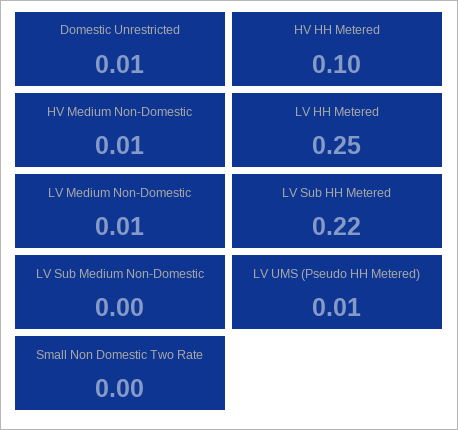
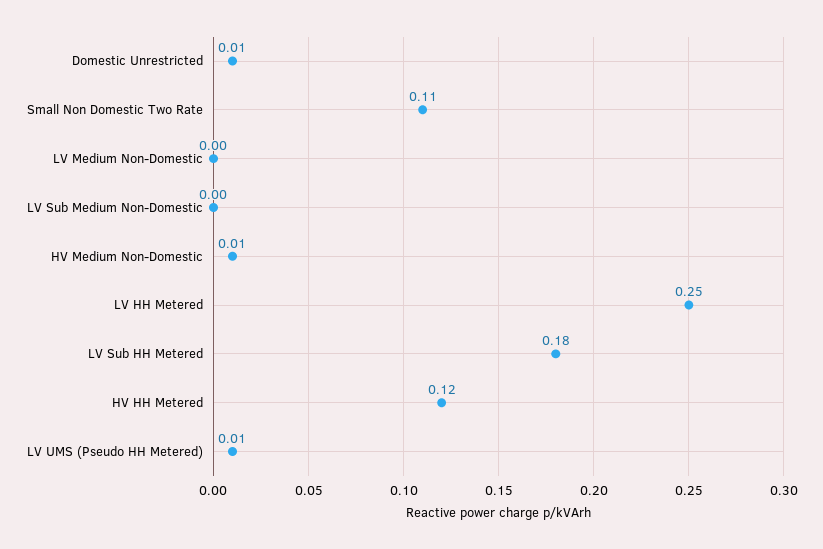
  {
    "Domestic Unrestricted": 0.01,
-   "HV HH Metered": 0.1,
+   "HV HH Metered": 0.12,
    "HV Medium Non-Domestic": 0.01,
    "LV HH Metered": 0.25,
-   "LV Medium Non-Domestic": 0.01,
+   "LV Medium Non-Domestic": 0,
-   "LV Sub HH Metered": 0.22,
+   "LV Sub HH Metered": 0.18,
    "LV Sub Medium Non-Domestic": 0,
    "LV UMS (Pseudo HH Metered)": 0.01,
-   "Small Non Domestic Two Rate": 0
+   "Small Non Domestic Two Rate": 0.11
  }

